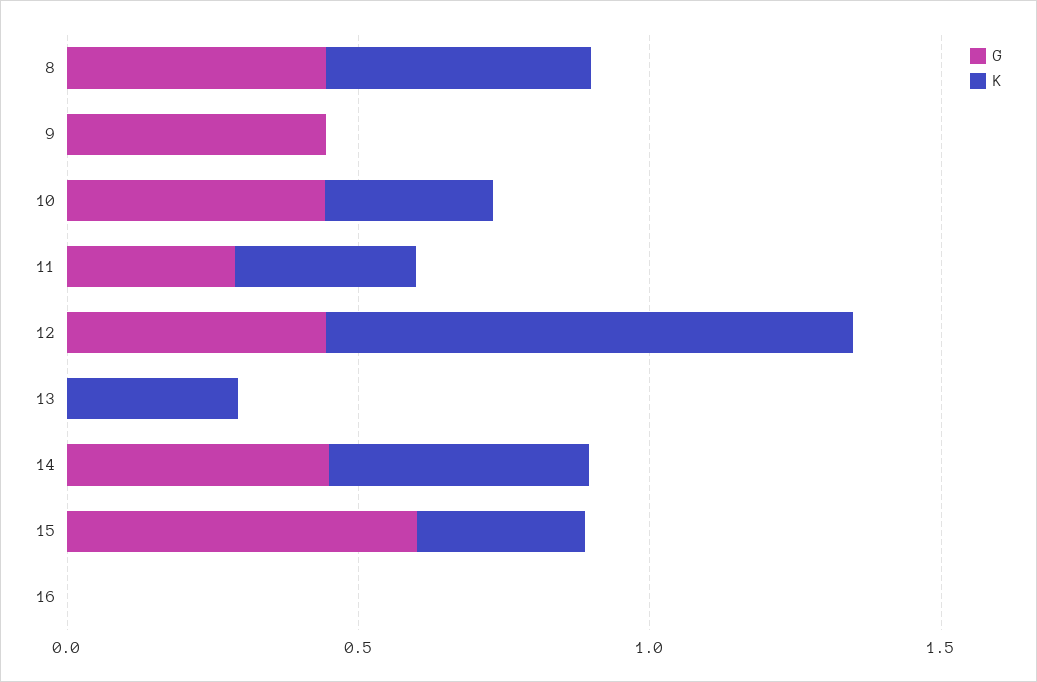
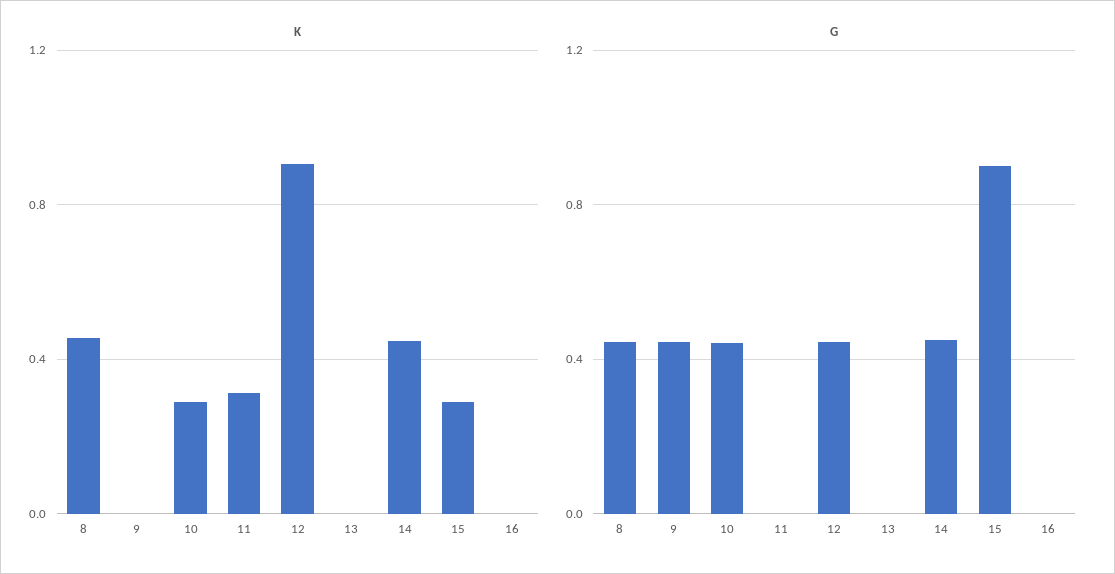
  {
    "G": {
      "8": 0.45,
      "9": 0.45,
      "10": 0.45,
-     "11": 0.3,
+     "11": 0,
      "12": 0.45,
      "13": 0,
      "14": 0.45,
-     "15": 0.6,
+     "15": 0.9,
      "16": 0
    },
    "K": {
      "8": 0.45,
      "9": 0,
      "10": 0.3,
      "11": 0.3,
      "12": 0.9,
-     "13": 0.3,
+     "13": 0,
      "14": 0.45,
      "15": 0.3,
      "16": 0
    }
  }

